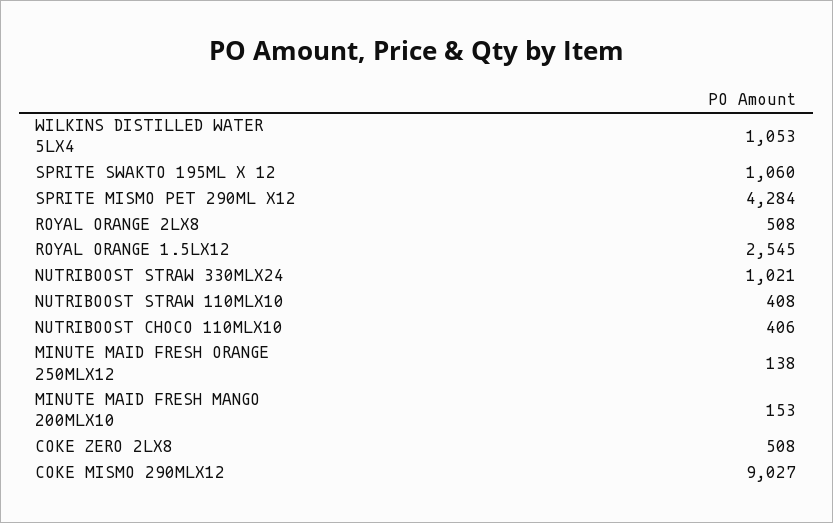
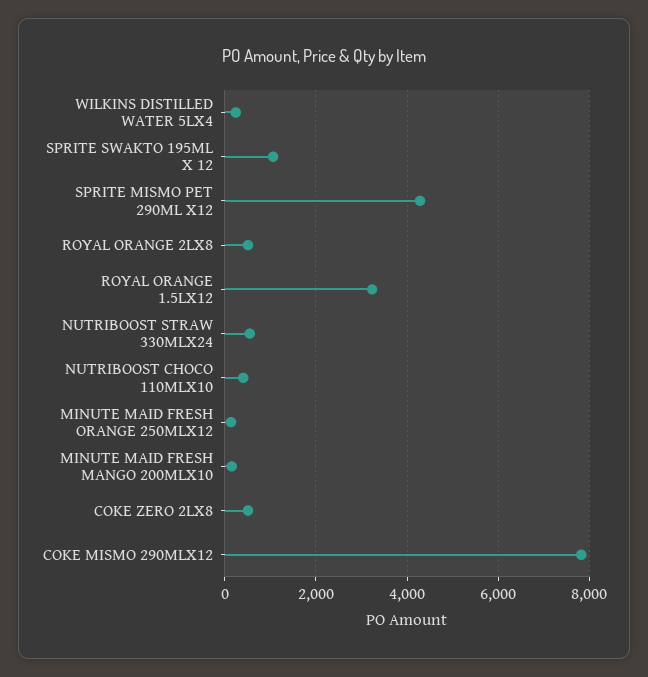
  {
-   "WILKINS DISTILLED WATER 5LX4": 1053,
+   "WILKINS DISTILLED WATER 5LX4": 200,
    "SPRITE SWAKTO 195ML X 12": 1060,
    "SPRITE MISMO PET 290ML X12": 4284,
    "ROYAL ORANGE 2LX8": 508,
-   "ROYAL ORANGE 1.5LX12": 2545,
+   "ROYAL ORANGE 1.5LX12": 3200,
-   "NUTRIBOOST STRAW 330MLX24": 1021,
+   "NUTRIBOOST STRAW 330MLX24": 600,
-   "NUTRIBOOST STRAW 110MLX10": 408,
    "NUTRIBOOST CHOCO 110MLX10": 406,
    "MINUTE MAID FRESH ORANGE 250MLX12": 138,
    "MINUTE MAID FRESH MANGO 200MLX10": 153,
    "COKE ZERO 2LX8": 508,
-   "COKE MISMO 290MLX12": 9027
+   "COKE MISMO 290MLX12": 7800
  }

